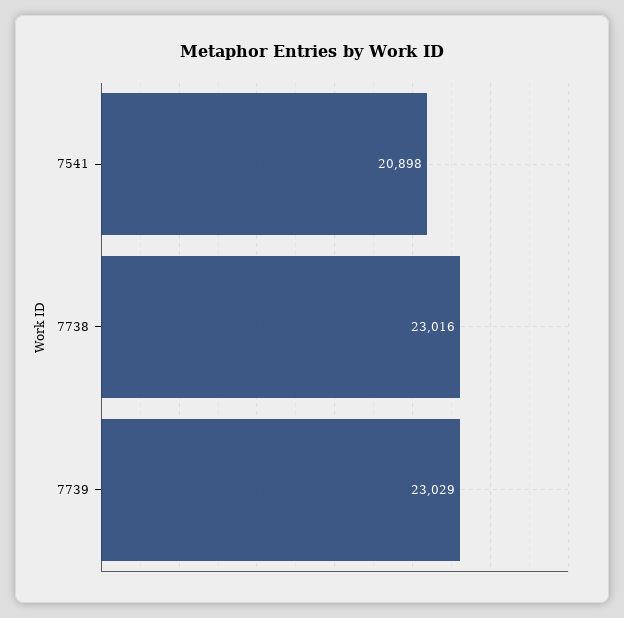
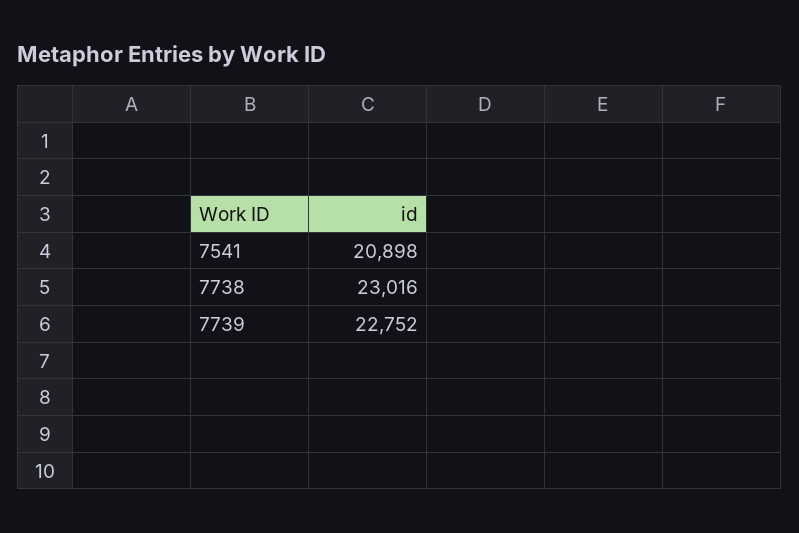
  {
    "7541": 20898,
    "7738": 23016,
-   "7739": 23029
+   "7739": 22752
  }

